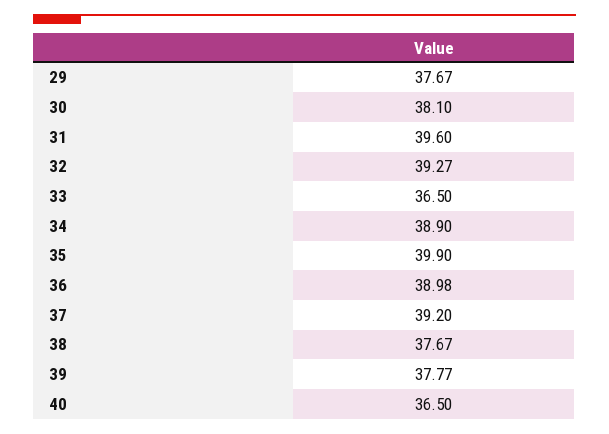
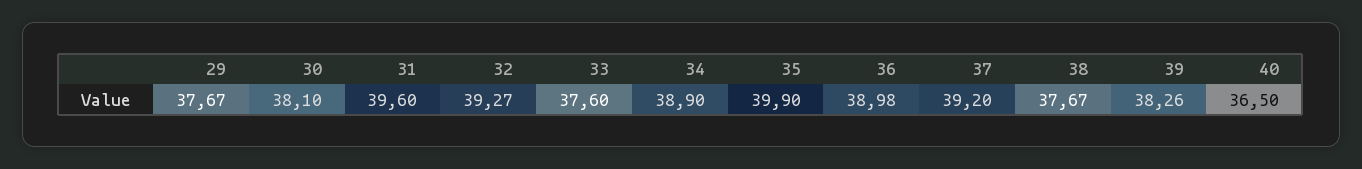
  {
    "29": 37.67,
    "30": 38.1,
    "31": 39.6,
    "32": 39.27,
-   "33": 36.5,
+   "33": 37.6,
    "34": 38.9,
    "35": 39.9,
    "36": 38.98,
    "37": 39.2,
    "38": 37.67,
-   "39": 37.77,
+   "39": 38.26,
    "40": 36.5
  }

